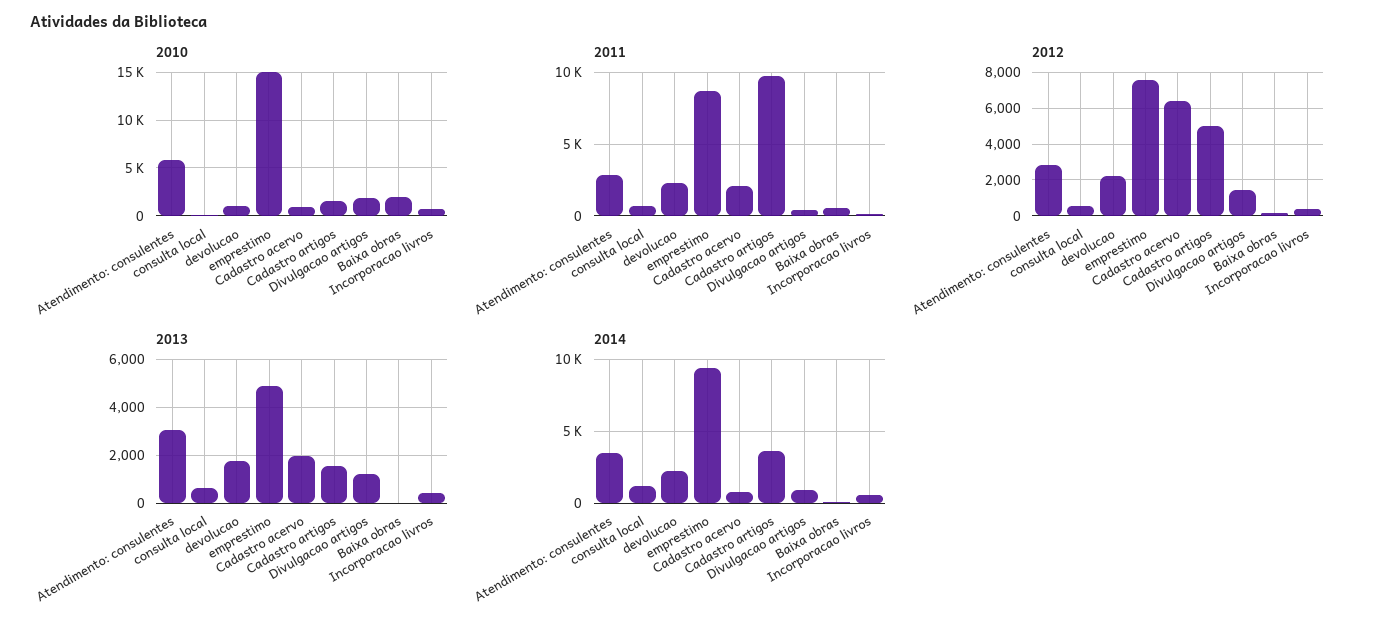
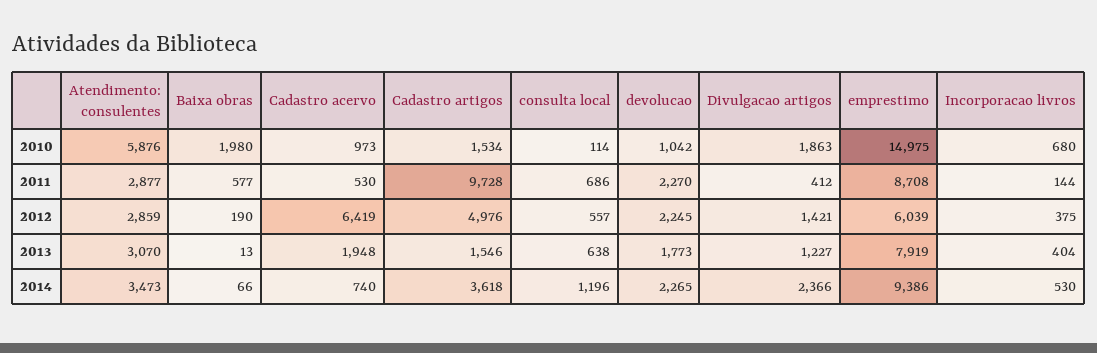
  {
    "2010": {
      "Atendimento: consulentes": 5876,
      "consulta local": 114,
      "devolucao": 1042,
      "emprestimo": 14975,
      "Cadastro acervo": 973,
      "Cadastro artigos": 1534,
      "Divulgacao artigos": 1863,
      "Baixa obras": 1980,
      "Incorporacao livros": 680
    },
    "2011": {
      "Atendimento: consulentes": 2877,
      "consulta local": 686,
      "devolucao": 2270,
      "emprestimo": 8708,
-     "Cadastro acervo": 2000,
+     "Cadastro acervo": 530,
      "Cadastro artigos": 9728,
      "Divulgacao artigos": 412,
      "Baixa obras": 577,
      "Incorporacao livros": 144
    },
    "2012": {
      "Atendimento: consulentes": 2859,
      "consulta local": 557,
      "devolucao": 2245,
-     "emprestimo": 7500,
+     "emprestimo": 6039,
      "Cadastro acervo": 6419,
      "Cadastro artigos": 4976,
      "Divulgacao artigos": 1421,
      "Baixa obras": 190,
      "Incorporacao livros": 375
    },
    "2013": {
      "Atendimento: consulentes": 3070,
      "consulta local": 638,
      "devolucao": 1773,
-     "emprestimo": 5000,
+     "emprestimo": 7919,
      "Cadastro acervo": 1948,
      "Cadastro artigos": 1546,
      "Divulgacao artigos": 1227,
      "Baixa obras": 13,
      "Incorporacao livros": 404
    },
    "2014": {
      "Atendimento: consulentes": 3473,
      "consulta local": 1196,
      "devolucao": 2265,
      "emprestimo": 9386,
      "Cadastro acervo": 740,
      "Cadastro artigos": 3618,
-     "Divulgacao artigos": 1000,
+     "Divulgacao artigos": 2366,
      "Baixa obras": 66,
      "Incorporacao livros": 530
    }
  }

